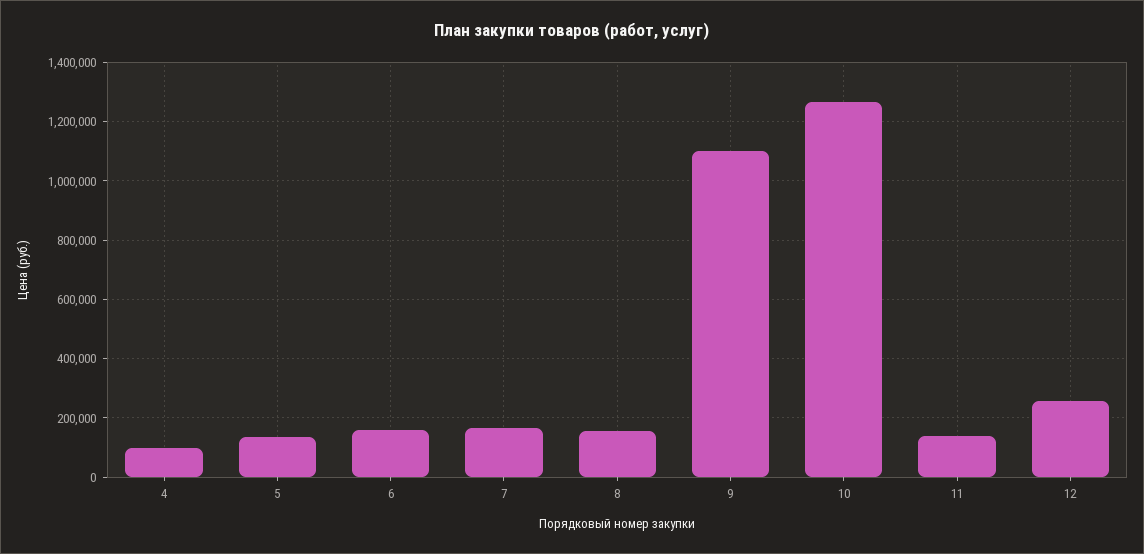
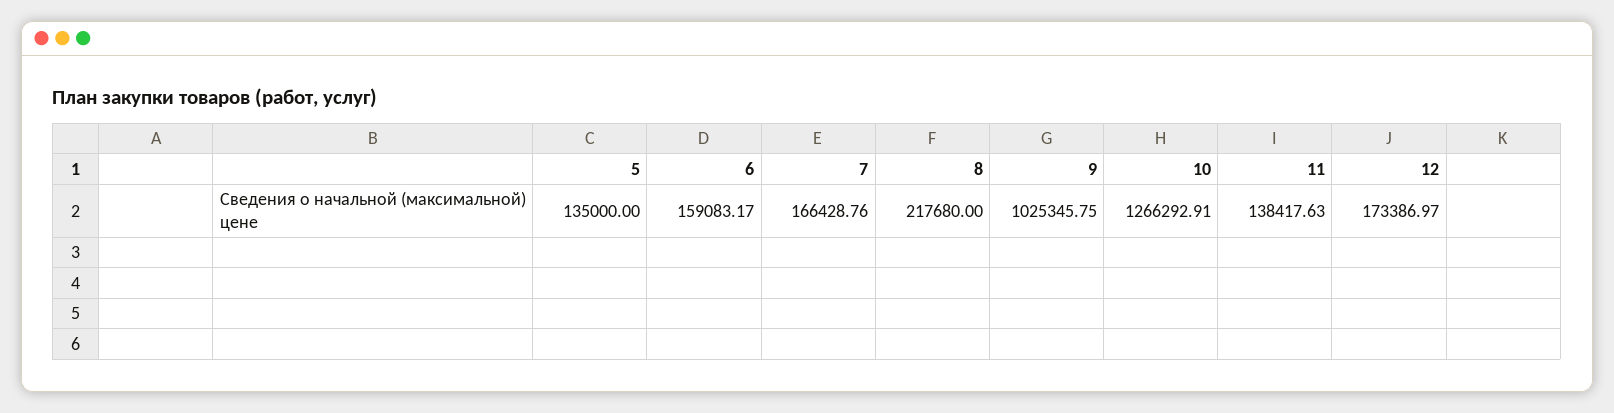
  {
-   "4": 100000,
    "5": 135000,
    "6": 159083.17,
    "7": 166428.76,
-   "8": 150000,
+   "8": 217680,
-   "9": 1100000,
+   "9": 1025345.75,
    "10": 1266292.91,
    "11": 138417.63,
-   "12": 250000
+   "12": 173386.97
  }

